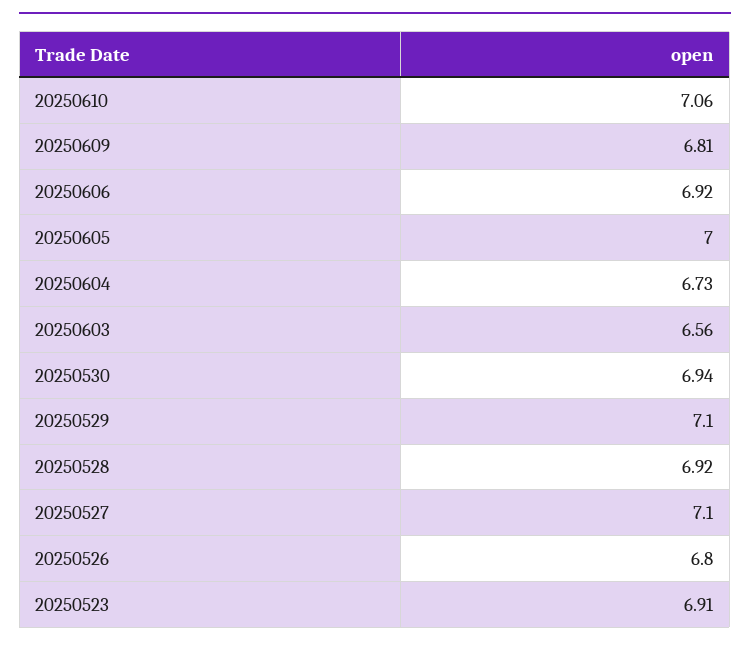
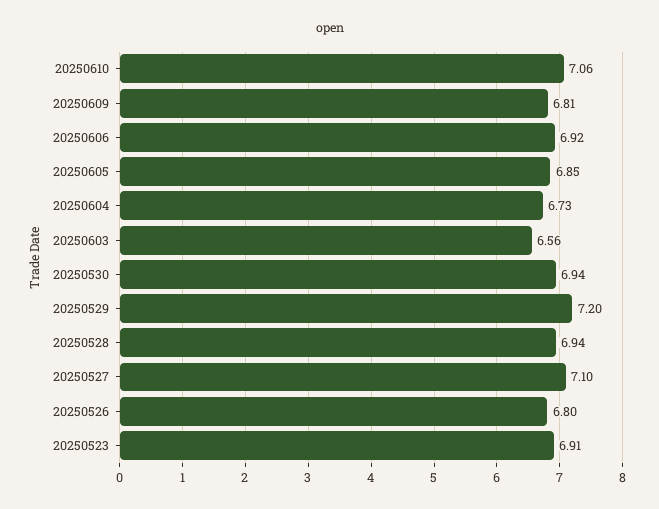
  {
    "20250610": 7.06,
    "20250609": 6.81,
    "20250606": 6.92,
-   "20250605": 7,
+   "20250605": 6.85,
    "20250604": 6.73,
    "20250603": 6.56,
    "20250530": 6.94,
-   "20250529": 7.1,
+   "20250529": 7.2,
-   "20250528": 6.92,
+   "20250528": 6.94,
    "20250527": 7.1,
    "20250526": 6.8,
    "20250523": 6.91
  }

